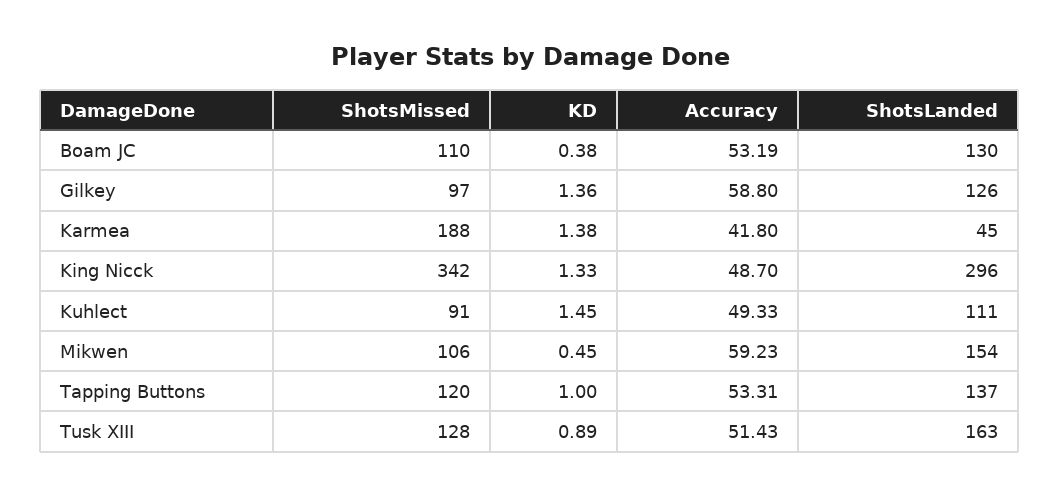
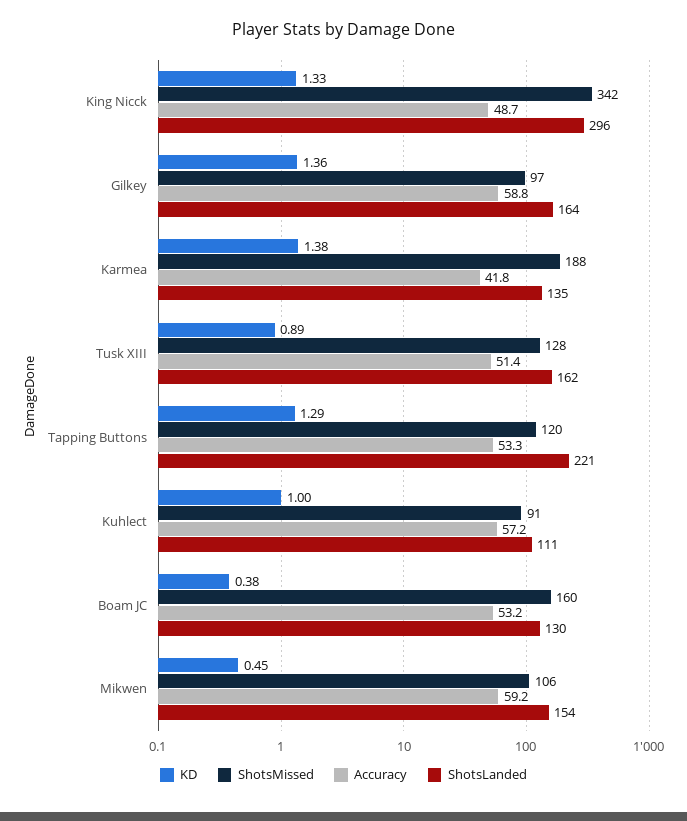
  {
    "ShotsMissed": {
-     "Boam JC": 110,
+     "Boam JC": 160,
      "Gilkey": 97,
      "Karmea": 188,
      "King Nicck": 342,
      "Kuhlect": 91,
      "Mikwen": 106,
      "Tapping Buttons": 120,
      "Tusk XIII": 128
    },
    "KD": {
      "Boam JC": 0.38,
      "Gilkey": 1.36,
      "Karmea": 1.38,
      "King Nicck": 1.33,
-     "Kuhlect": 1.45,
+     "Kuhlect": 1,
      "Mikwen": 0.45,
-     "Tapping Buttons": 1,
+     "Tapping Buttons": 1.29,
      "Tusk XIII": 0.89
    },
    "Accuracy": {
      "Boam JC": 53.19,
      "Gilkey": 58.8,
      "Karmea": 41.8,
      "King Nicck": 48.7,
-     "Kuhlect": 49.33,
+     "Kuhlect": 57.2,
      "Mikwen": 59.23,
      "Tapping Buttons": 53.31,
      "Tusk XIII": 51.43
    },
    "ShotsLanded": {
      "Boam JC": 130,
-     "Gilkey": 126,
+     "Gilkey": 164,
-     "Karmea": 45,
+     "Karmea": 135,
      "King Nicck": 296,
      "Kuhlect": 111,
      "Mikwen": 154,
-     "Tapping Buttons": 137,
+     "Tapping Buttons": 221,
-     "Tusk XIII": 163
+     "Tusk XIII": 162
    }
  }

